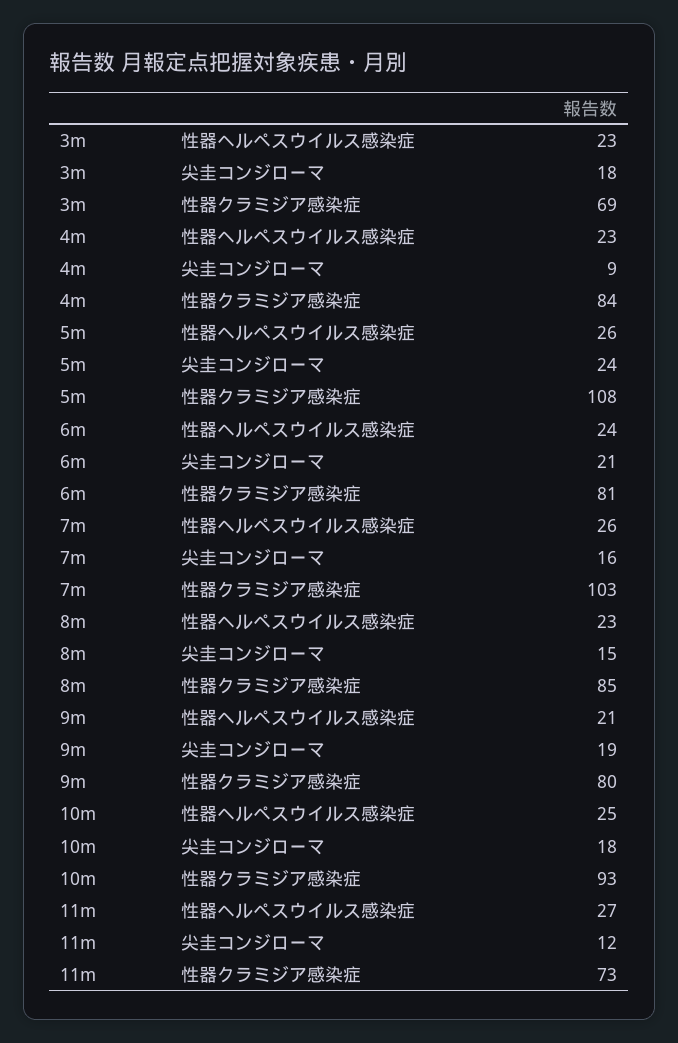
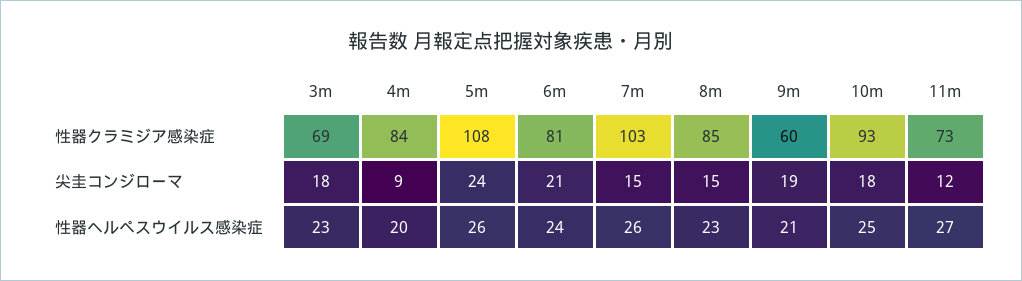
  {
    "3m": {
      "性器ヘルペスウイルス感染症": 23,
      "尖圭コンジローマ": 18,
      "性器クラミジア感染症": 69
    },
    "4m": {
-     "性器ヘルペスウイルス感染症": 23,
+     "性器ヘルペスウイルス感染症": 20,
      "尖圭コンジローマ": 9,
      "性器クラミジア感染症": 84
    },
    "5m": {
      "性器ヘルペスウイルス感染症": 26,
      "尖圭コンジローマ": 24,
      "性器クラミジア感染症": 108
    },
    "6m": {
      "性器ヘルペスウイルス感染症": 24,
      "尖圭コンジローマ": 21,
      "性器クラミジア感染症": 81
    },
    "7m": {
      "性器ヘルペスウイルス感染症": 26,
-     "尖圭コンジローマ": 16,
+     "尖圭コンジローマ": 15,
      "性器クラミジア感染症": 103
    },
    "8m": {
      "性器ヘルペスウイルス感染症": 23,
      "尖圭コンジローマ": 15,
      "性器クラミジア感染症": 85
    },
    "9m": {
      "性器ヘルペスウイルス感染症": 21,
      "尖圭コンジローマ": 19,
-     "性器クラミジア感染症": 80
+     "性器クラミジア感染症": 60
    },
    "10m": {
      "性器ヘルペスウイルス感染症": 25,
      "尖圭コンジローマ": 18,
      "性器クラミジア感染症": 93
    },
    "11m": {
      "性器ヘルペスウイルス感染症": 27,
      "尖圭コンジローマ": 12,
      "性器クラミジア感染症": 73
    }
  }

